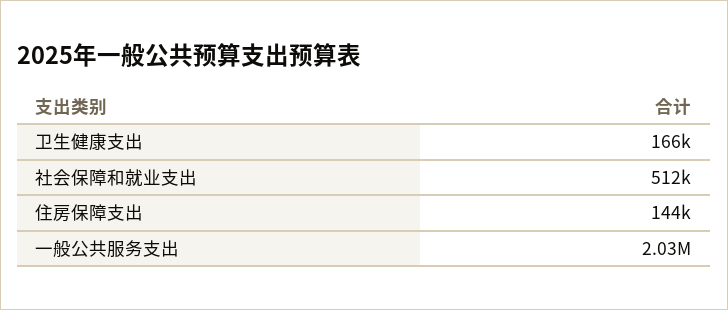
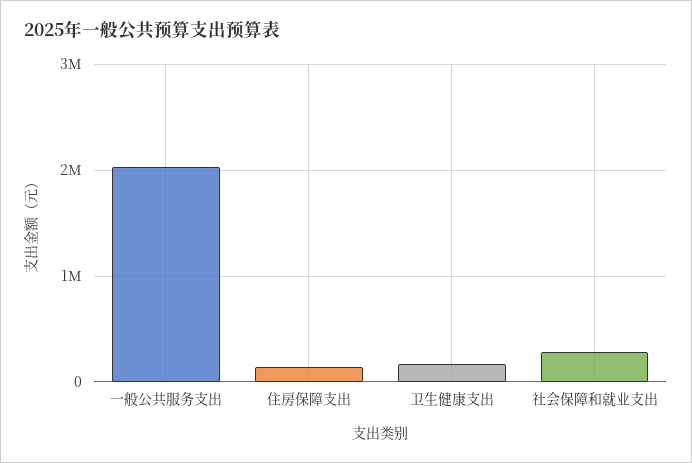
  {
    "卫生健康支出": 166000,
-   "社会保障和就业支出": 512000,
+   "社会保障和就业支出": 300000,
    "住房保障支出": 144000,
    "一般公共服务支出": 2030000
  }

